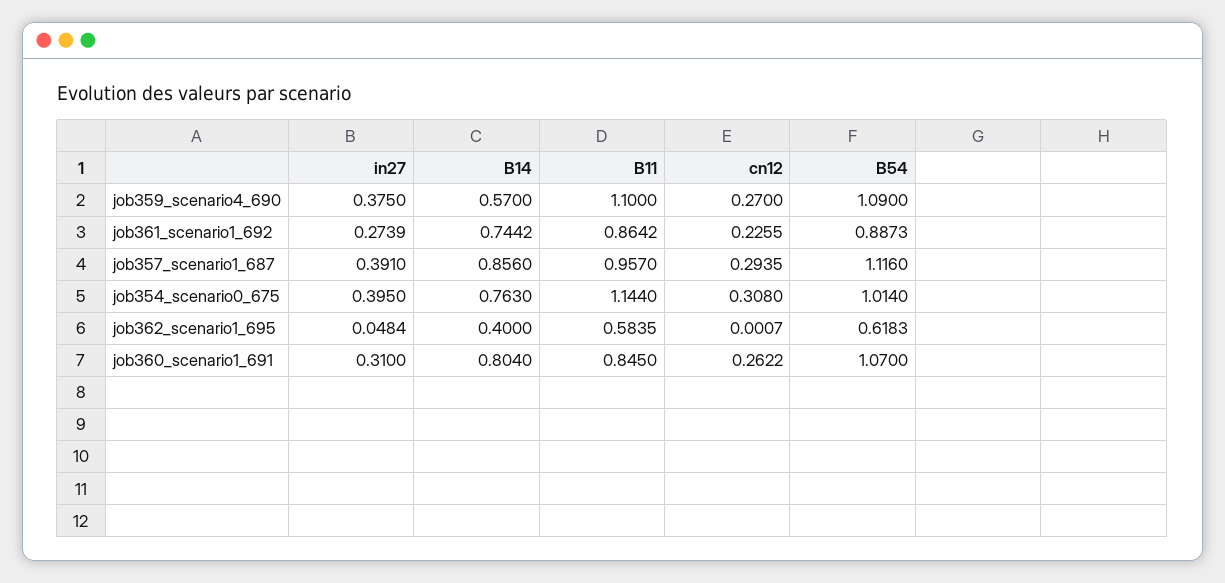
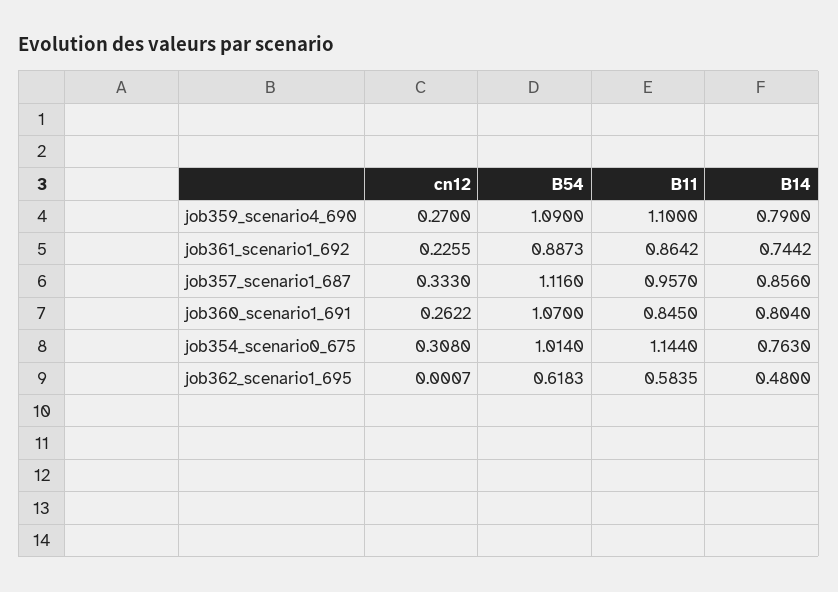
  {
-   "in27": {
-     "job359_scenario4_690": 0.375,
-     "job361_scenario1_692": 0.2739,
-     "job357_scenario1_687": 0.391,
-     "job354_scenario0_675": 0.395,
-     "job362_scenario1_695": 0.0484,
-     "job360_scenario1_691": 0.31
-   },
    "B14": {
-     "job359_scenario4_690": 0.57,
+     "job359_scenario4_690": 0.79,
      "job361_scenario1_692": 0.7442,
      "job357_scenario1_687": 0.856,
      "job354_scenario0_675": 0.763,
-     "job362_scenario1_695": 0.4,
+     "job362_scenario1_695": 0.48,
      "job360_scenario1_691": 0.804
    },
    "B11": {
      "job359_scenario4_690": 1.1,
      "job361_scenario1_692": 0.8642,
      "job357_scenario1_687": 0.957,
      "job354_scenario0_675": 1.144,
      "job362_scenario1_695": 0.5835,
      "job360_scenario1_691": 0.845
    },
    "cn12": {
      "job359_scenario4_690": 0.27,
      "job361_scenario1_692": 0.2255,
-     "job357_scenario1_687": 0.2935,
+     "job357_scenario1_687": 0.333,
      "job354_scenario0_675": 0.308,
      "job362_scenario1_695": 0.0007,
      "job360_scenario1_691": 0.2622
    },
    "B54": {
      "job359_scenario4_690": 1.09,
      "job361_scenario1_692": 0.8873,
      "job357_scenario1_687": 1.116,
      "job354_scenario0_675": 1.014,
      "job362_scenario1_695": 0.6183,
      "job360_scenario1_691": 1.07
    }
  }

